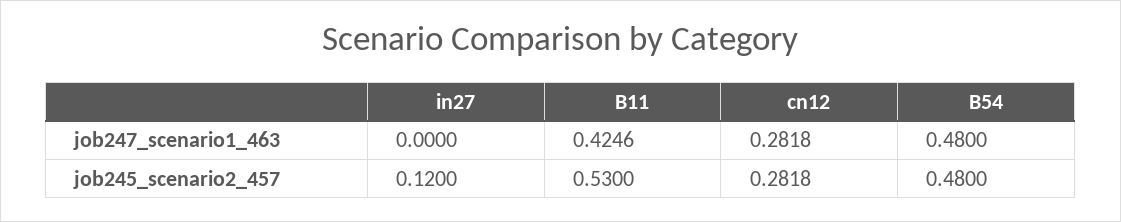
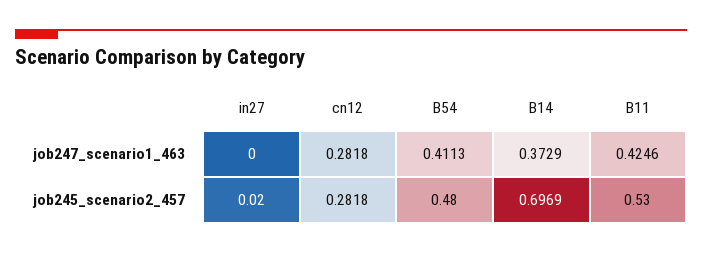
  {
    "in27": {
      "job247_scenario1_463": 0,
-     "job245_scenario2_457": 0.12
+     "job245_scenario2_457": 0.02
    },
    "B11": {
      "job247_scenario1_463": 0.4246,
      "job245_scenario2_457": 0.53
    },
    "cn12": {
      "job247_scenario1_463": 0.2818,
      "job245_scenario2_457": 0.2818
    },
    "B54": {
-     "job247_scenario1_463": 0.48,
+     "job247_scenario1_463": 0.4113,
      "job245_scenario2_457": 0.48
-   }
+   },
+   "B14": {
+     "job247_scenario1_463": 0.3729,
+     "job245_scenario2_457": 0.6969
+   }
  }

